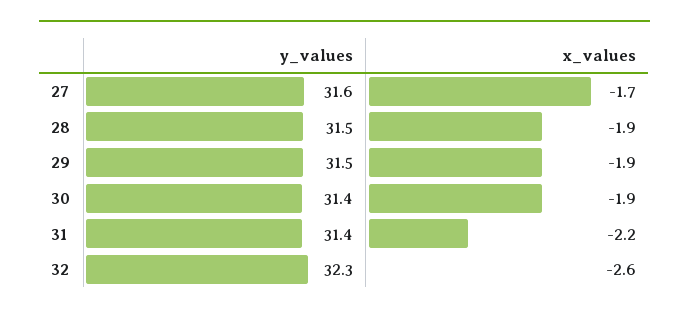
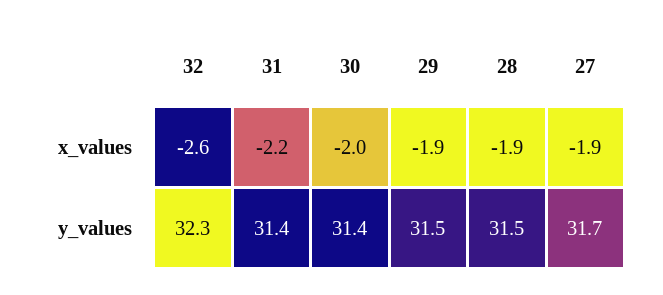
  {
    "y_values": {
-     "27": 31.6,
+     "27": 31.7,
      "28": 31.5,
      "29": 31.5,
      "30": 31.4,
      "31": 31.4,
      "32": 32.3
    },
    "x_values": {
-     "27": -1.7,
+     "27": -1.9,
      "28": -1.9,
      "29": -1.9,
-     "30": -1.9,
+     "30": -2,
      "31": -2.2,
      "32": -2.6
    }
  }

